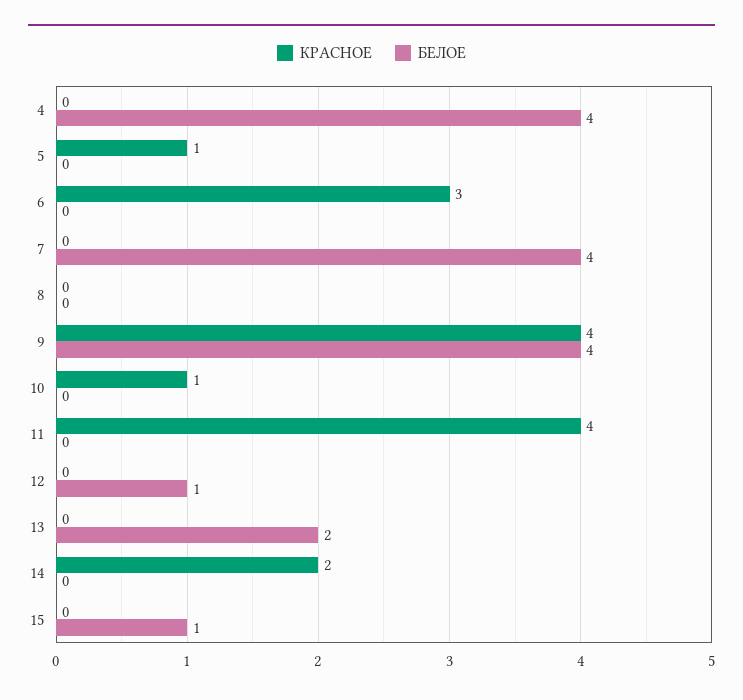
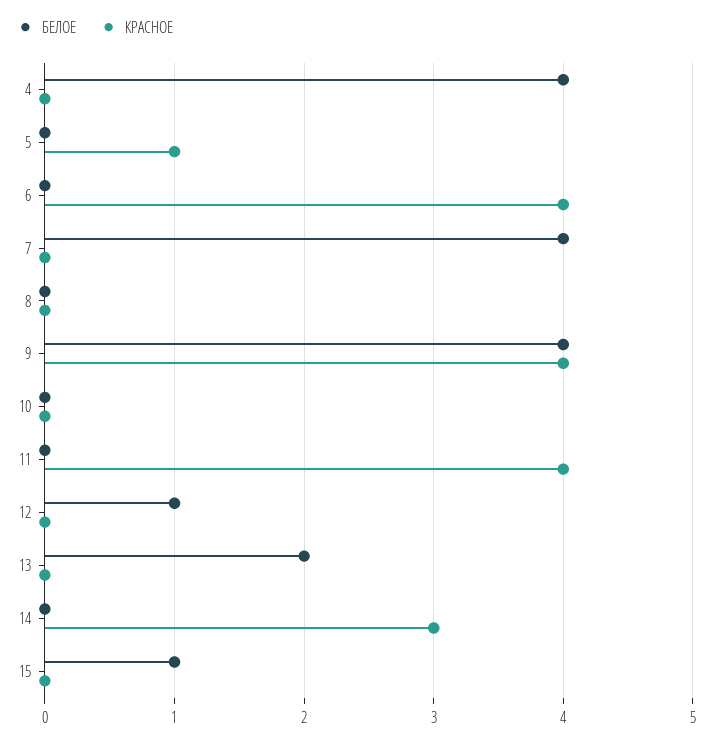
  {
    "КРАСНОЕ": {
      "4": 0,
      "5": 1,
-     "6": 3,
+     "6": 4,
      "7": 0,
      "8": 0,
      "9": 4,
-     "10": 1,
+     "10": 0,
      "11": 4,
      "12": 0,
      "13": 0,
-     "14": 2,
+     "14": 3,
      "15": 0
    },
    "БЕЛОЕ": {
      "4": 4,
      "5": 0,
      "6": 0,
      "7": 4,
      "8": 0,
      "9": 4,
      "10": 0,
      "11": 0,
      "12": 1,
      "13": 2,
      "14": 0,
      "15": 1
    }
  }

